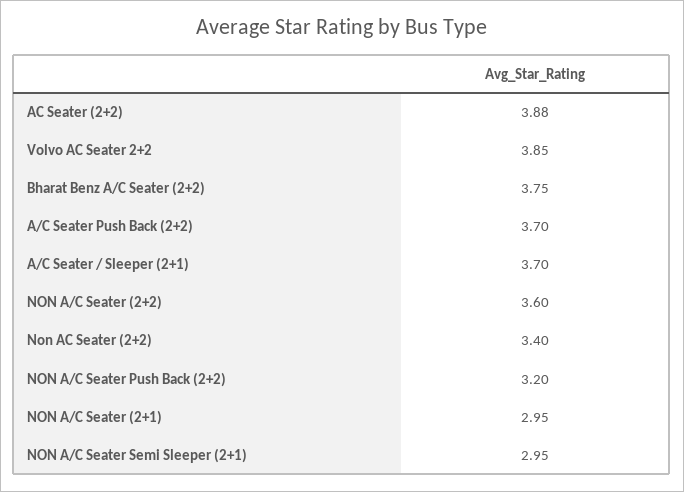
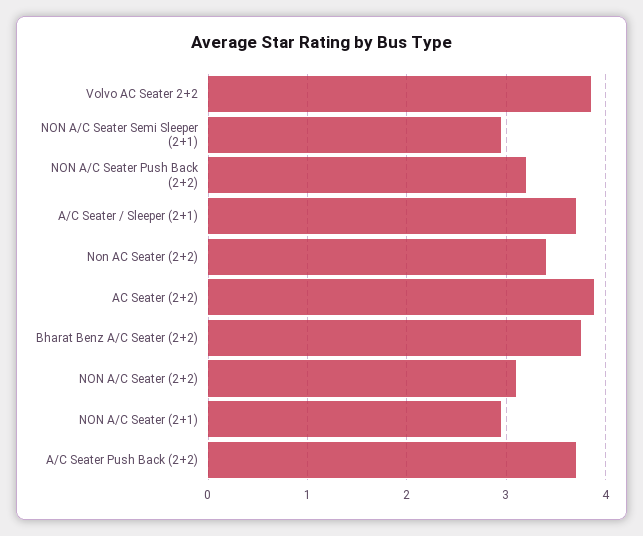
  {
    "AC Seater (2+2)": 3.88,
    "Volvo AC Seater 2+2": 3.85,
    "Bharat Benz A/C Seater (2+2)": 3.75,
    "A/C Seater Push Back (2+2)": 3.7,
    "A/C Seater / Sleeper (2+1)": 3.7,
-   "NON A/C Seater (2+2)": 3.6,
+   "NON A/C Seater (2+2)": 3.1,
    "Non AC Seater (2+2)": 3.4,
    "NON A/C Seater Push Back (2+2)": 3.2,
    "NON A/C Seater (2+1)": 2.95,
    "NON A/C Seater Semi Sleeper (2+1)": 2.95
  }

